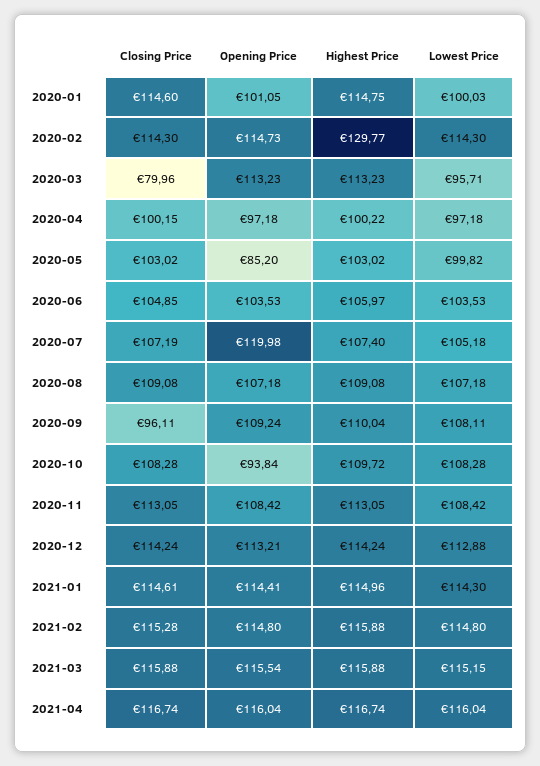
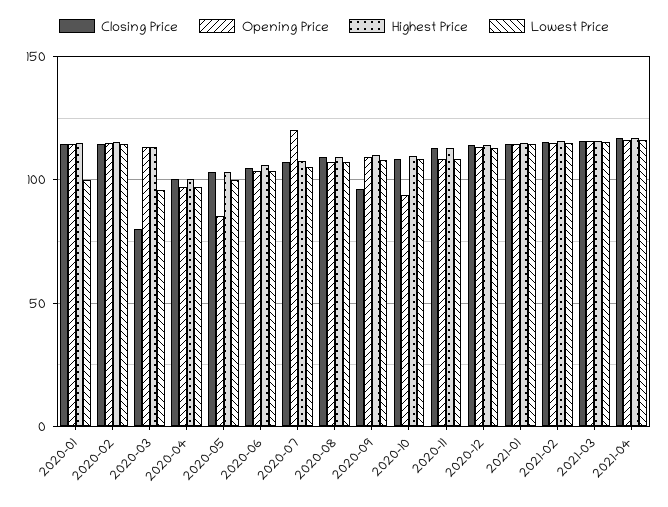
  {
    "Closing Price": {
      "2020-01": 114.6,
      "2020-02": 114.3,
      "2020-03": 79.96,
      "2020-04": 100.15,
      "2020-05": 103.02,
      "2020-06": 104.85,
      "2020-07": 107.19,
      "2020-08": 109.08,
      "2020-09": 96.11,
      "2020-10": 108.28,
      "2020-11": 113.05,
      "2020-12": 114.24,
      "2021-01": 114.61,
      "2021-02": 115.28,
      "2021-03": 115.88,
      "2021-04": 116.74
    },
    "Opening Price": {
-     "2020-01": 101.05,
+     "2020-01": 115,
      "2020-02": 114.73,
      "2020-03": 113.23,
      "2020-04": 97.18,
      "2020-05": 85.2,
      "2020-06": 103.53,
      "2020-07": 119.98,
      "2020-08": 107.18,
      "2020-09": 109.24,
      "2020-10": 93.84,
      "2020-11": 108.42,
      "2020-12": 113.21,
      "2021-01": 114.41,
      "2021-02": 114.8,
      "2021-03": 115.54,
      "2021-04": 116.04
    },
    "Highest Price": {
      "2020-01": 114.75,
-     "2020-02": 129.77,
+     "2020-02": 115,
      "2020-03": 113.23,
      "2020-04": 100.22,
      "2020-05": 103.02,
      "2020-06": 105.97,
      "2020-07": 107.4,
      "2020-08": 109.08,
      "2020-09": 110.04,
      "2020-10": 109.72,
      "2020-11": 113.05,
      "2020-12": 114.24,
      "2021-01": 114.96,
      "2021-02": 115.88,
      "2021-03": 115.88,
      "2021-04": 116.74
    },
    "Lowest Price": {
      "2020-01": 100.03,
      "2020-02": 114.3,
      "2020-03": 95.71,
      "2020-04": 97.18,
      "2020-05": 99.82,
      "2020-06": 103.53,
      "2020-07": 105.18,
      "2020-08": 107.18,
      "2020-09": 108.11,
      "2020-10": 108.28,
      "2020-11": 108.42,
      "2020-12": 112.88,
      "2021-01": 114.3,
      "2021-02": 114.8,
      "2021-03": 115.15,
      "2021-04": 116.04
    }
  }

